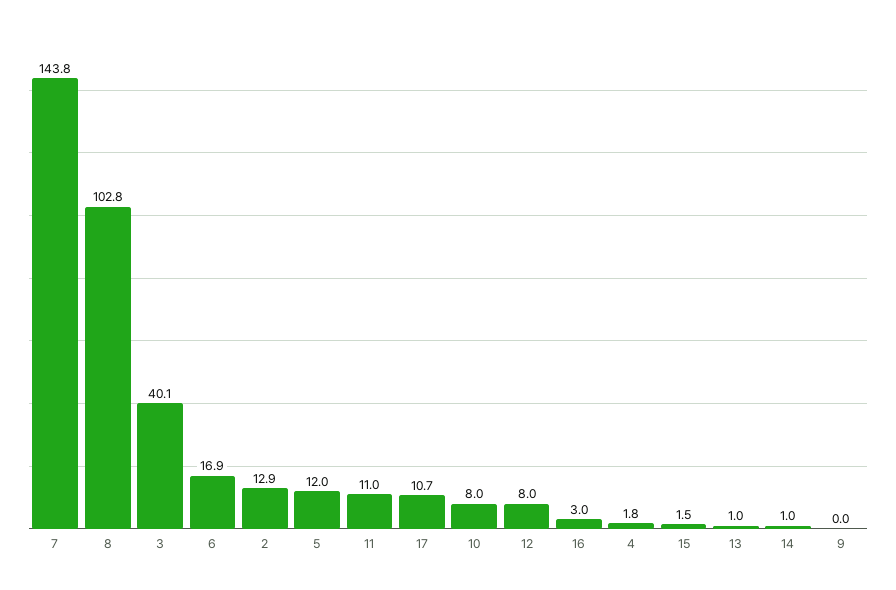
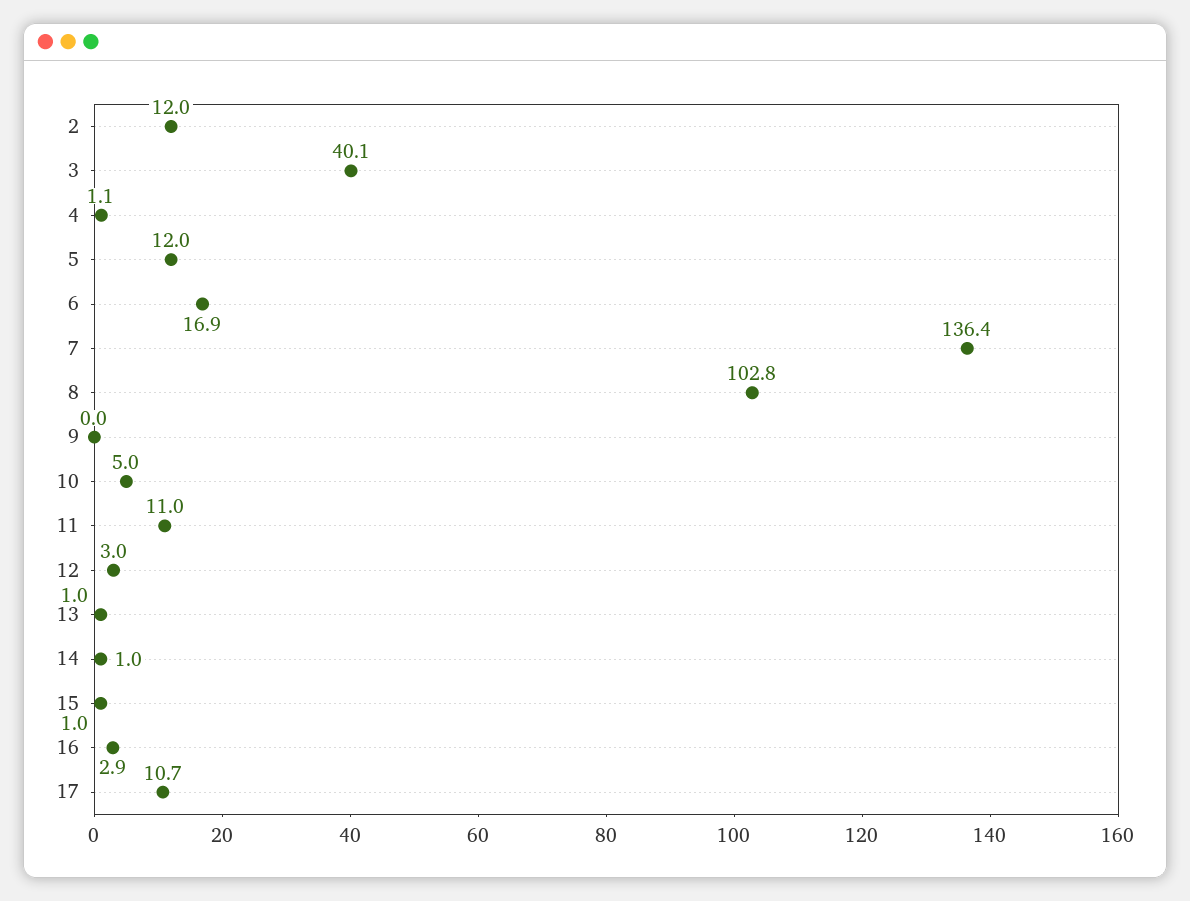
  {
-   "7": 143.8,
+   "7": 136.4,
    "8": 102.8,
    "3": 40.1,
    "6": 16.9,
-   "2": 12.9,
+   "2": 12,
    "5": 12,
    "11": 11,
    "17": 10.7,
-   "10": 8,
+   "10": 5,
-   "12": 8,
+   "12": 3,
-   "16": 3,
+   "16": 2.9,
-   "4": 1.8,
+   "4": 1.1,
-   "15": 1.5,
+   "15": 1,
    "13": 1,
    "14": 1,
    "9": 0
  }

